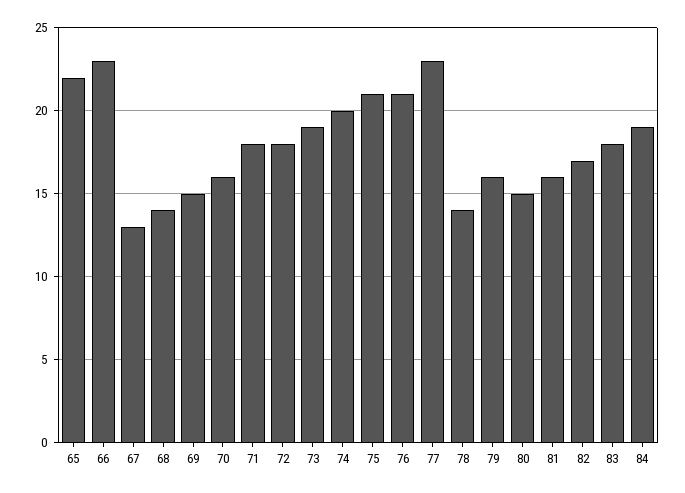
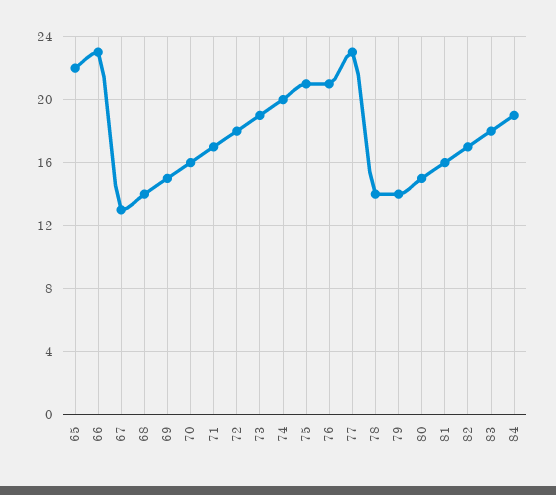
  {
    "65": 22,
    "66": 23,
    "67": 13,
    "68": 14,
    "69": 15,
    "70": 16,
-   "71": 18,
+   "71": 17,
    "72": 18,
    "73": 19,
    "74": 20,
    "75": 21,
    "76": 21,
    "77": 23,
    "78": 14,
-   "79": 16,
+   "79": 14,
    "80": 15,
    "81": 16,
    "82": 17,
    "83": 18,
    "84": 19
  }

